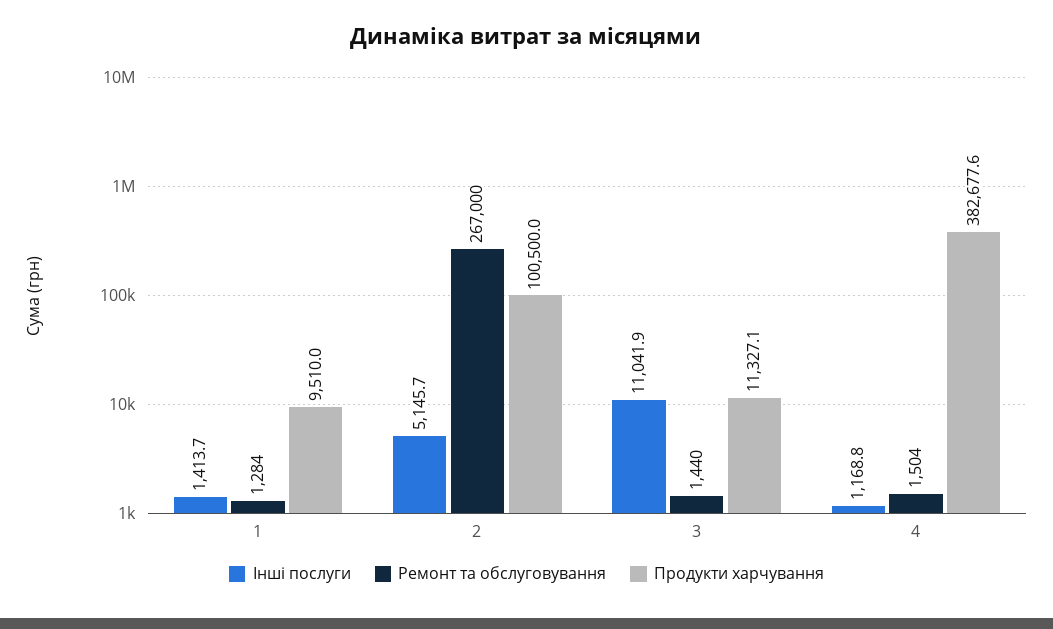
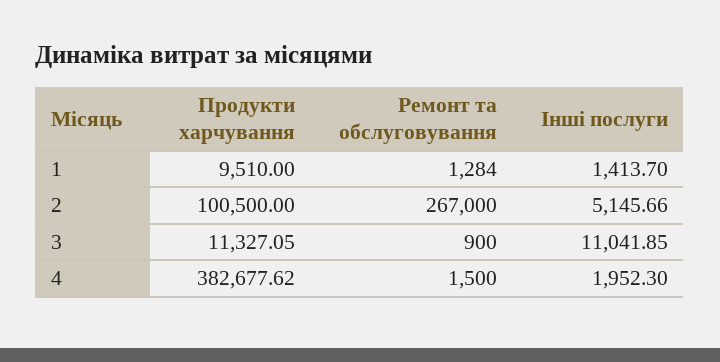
  {
    "Інші послуги": {
      "1": 1413.7,
      "2": 5145.66,
      "3": 11041.85,
-     "4": 1168.8
+     "4": 1952.3
    },
    "Ремонт та обслуговування": {
      "1": 1284,
      "2": 267000,
-     "3": 1440,
+     "3": 900,
-     "4": 1504
+     "4": 1500
    },
    "Продукти харчування": {
      "1": 9510,
      "2": 100500,
      "3": 11327.05,
      "4": 382677.62
    }
  }

